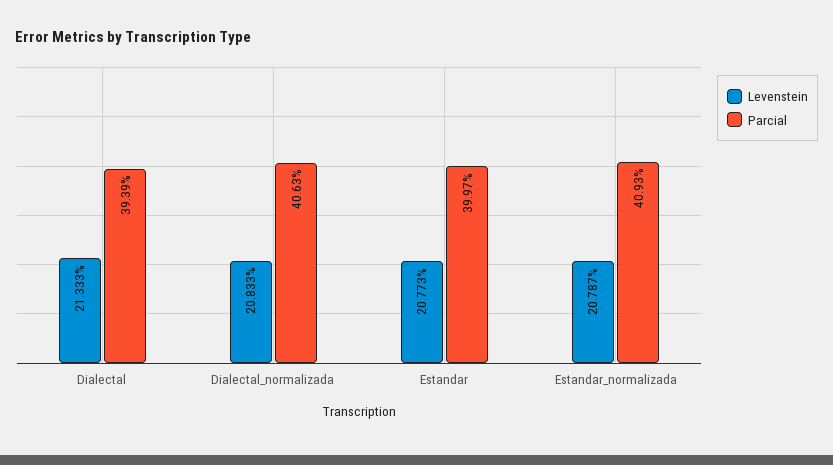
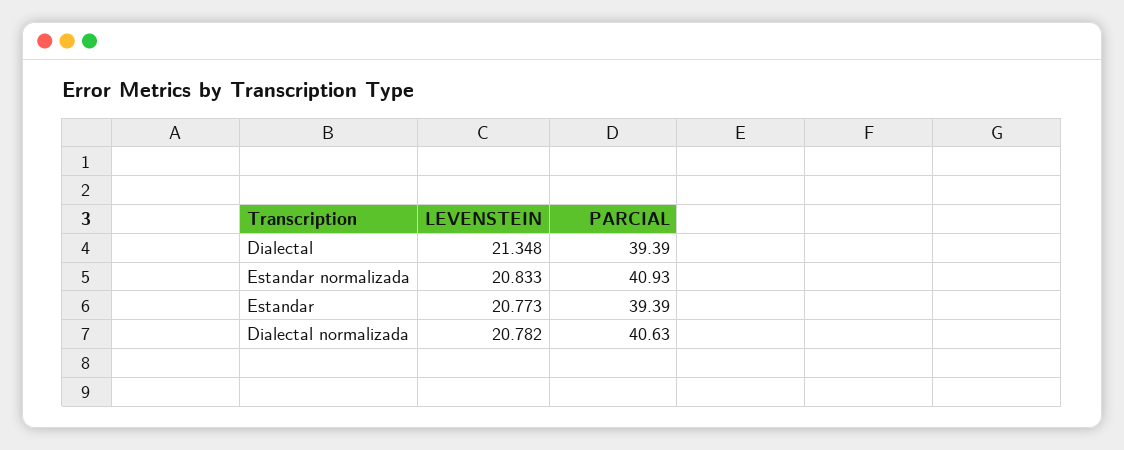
  {
    "Levenstein": {
-     "Dialectal": 21.333,
+     "Dialectal": 21.348,
-     "Dialectal_normalizada": 20.833,
+     "Dialectal_normalizada": 20.782,
      "Estandar": 20.773,
-     "Estandar_normalizada": 20.787
+     "Estandar_normalizada": 20.833
    },
    "Parcial": {
      "Dialectal": 39.39,
      "Dialectal_normalizada": 40.63,
-     "Estandar": 39.97,
+     "Estandar": 39.39,
      "Estandar_normalizada": 40.93
    }
  }

